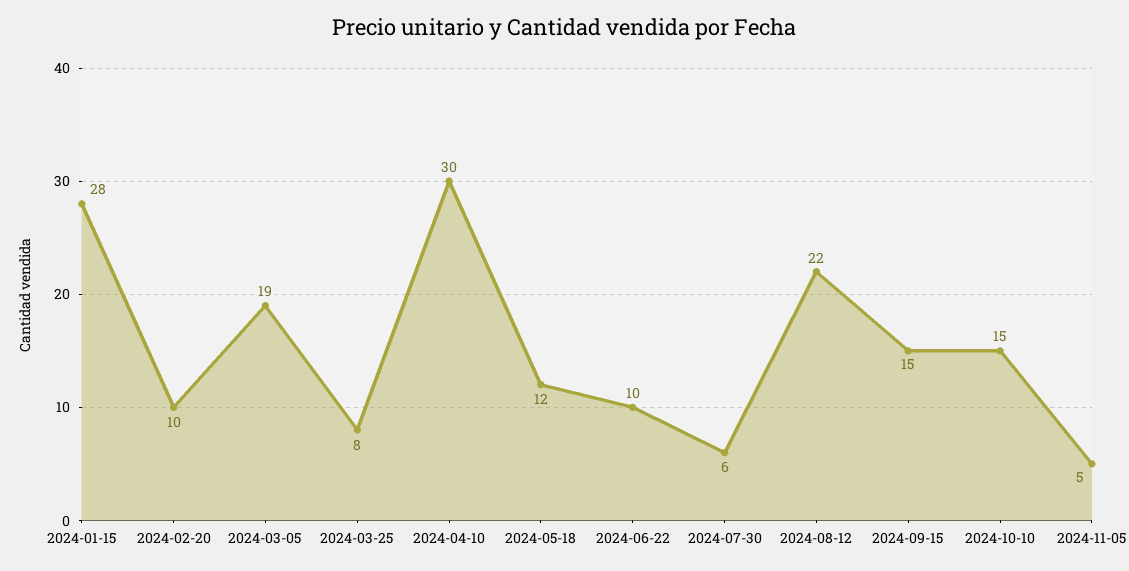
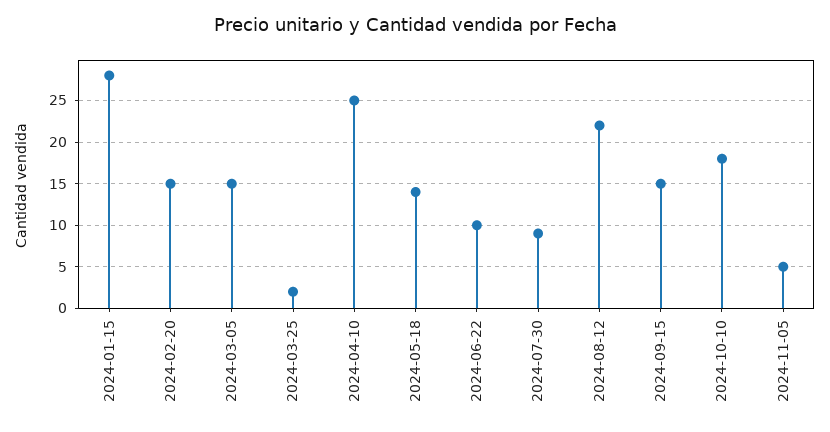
  {
    "2024-01-15": 28,
-   "2024-02-20": 10,
+   "2024-02-20": 15,
-   "2024-03-05": 19,
+   "2024-03-05": 15,
-   "2024-03-25": 8,
+   "2024-03-25": 2,
-   "2024-04-10": 30,
+   "2024-04-10": 25,
-   "2024-05-18": 12,
+   "2024-05-18": 14,
    "2024-06-22": 10,
-   "2024-07-30": 6,
+   "2024-07-30": 9,
    "2024-08-12": 22,
    "2024-09-15": 15,
-   "2024-10-10": 15,
+   "2024-10-10": 18,
    "2024-11-05": 5
  }

